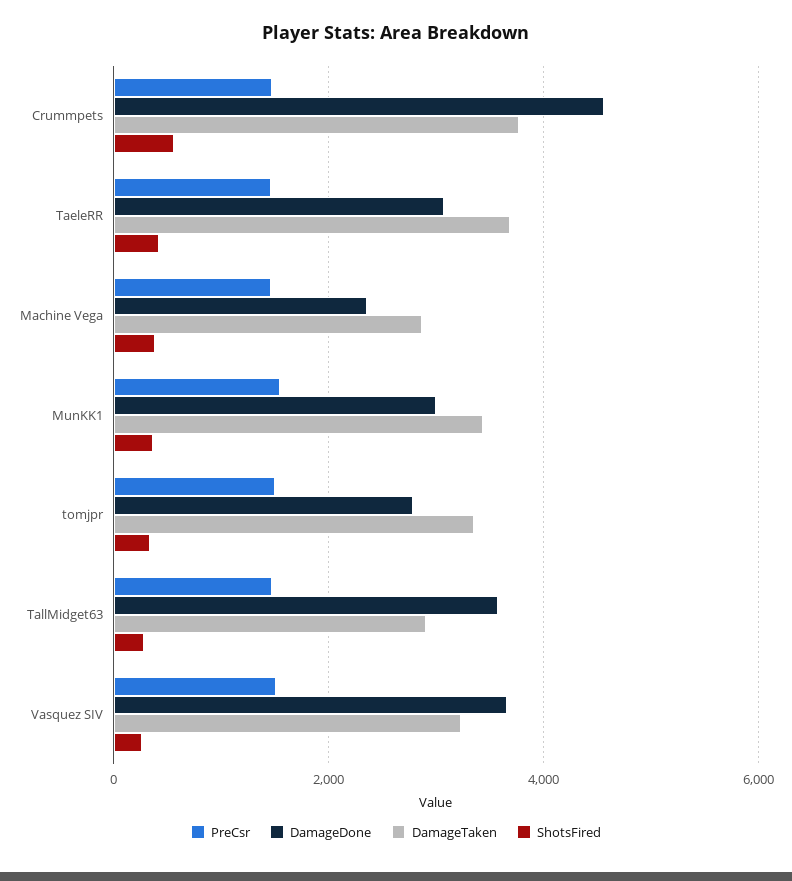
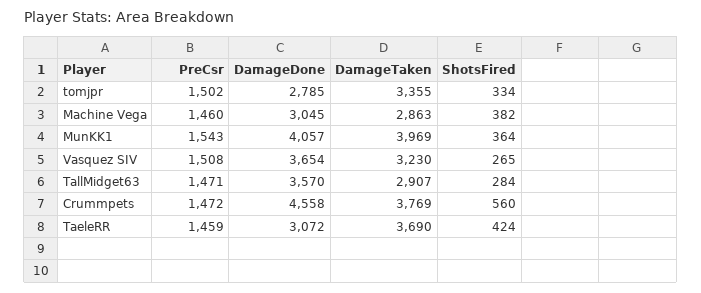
  {
    "PreCsr": {
      "Crummpets": 1472,
      "TaeleRR": 1459,
      "Machine Vega": 1460,
      "MunKK1": 1543,
      "tomjpr": 1502,
      "TallMidget63": 1471,
      "Vasquez SIV": 1508
    },
    "DamageDone": {
      "Crummpets": 4558,
      "TaeleRR": 3072,
-     "Machine Vega": 2400,
+     "Machine Vega": 3045,
-     "MunKK1": 3000,
+     "MunKK1": 4057,
      "tomjpr": 2785,
      "TallMidget63": 3570,
      "Vasquez SIV": 3654
    },
    "DamageTaken": {
      "Crummpets": 3769,
      "TaeleRR": 3690,
      "Machine Vega": 2863,
-     "MunKK1": 3400,
+     "MunKK1": 3969,
      "tomjpr": 3355,
      "TallMidget63": 2907,
      "Vasquez SIV": 3230
    },
    "ShotsFired": {
      "Crummpets": 560,
      "TaeleRR": 424,
      "Machine Vega": 382,
      "MunKK1": 364,
      "tomjpr": 334,
      "TallMidget63": 284,
      "Vasquez SIV": 265
    }
  }

